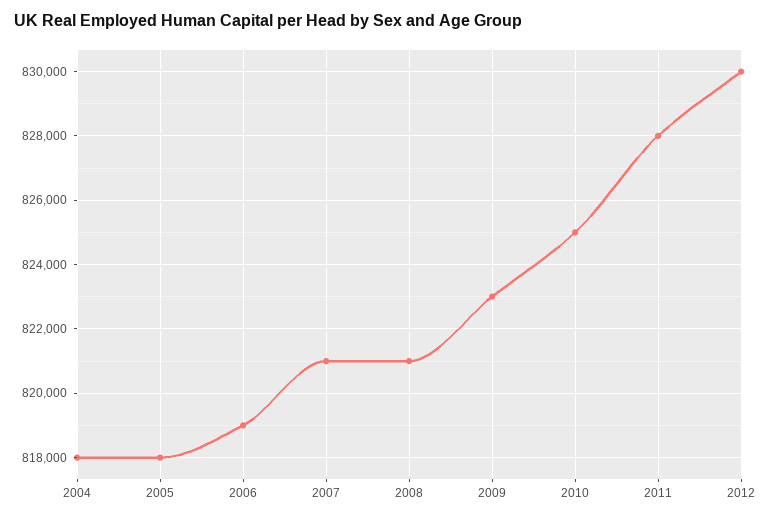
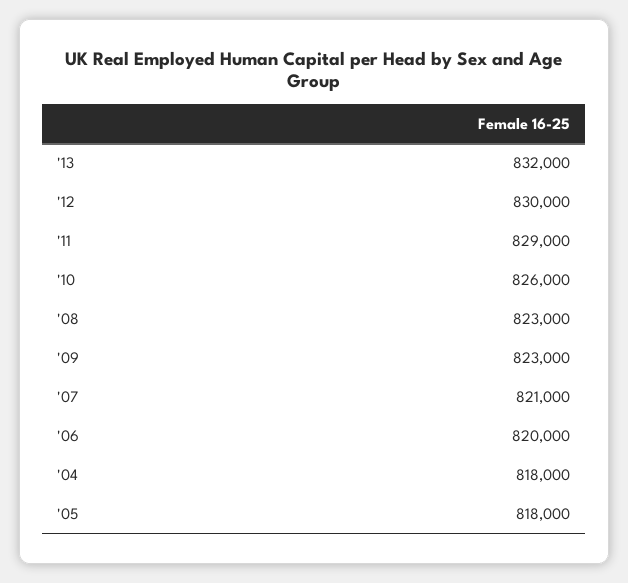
  {
    "2004": 818000,
    "2005": 818000,
-   "2006": 819000,
+   "2006": 820000,
    "2007": 821000,
-   "2008": 821000,
+   "2008": 823000,
    "2009": 823000,
-   "2010": 825000,
+   "2010": 826000,
-   "2011": 828000,
+   "2011": 829000,
-   "2012": 830000
+   "2012": 830000,
+   "'13": 832000
  }

